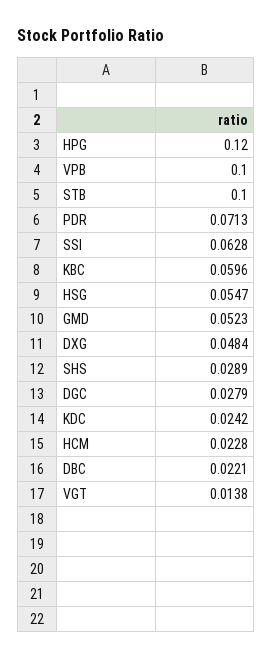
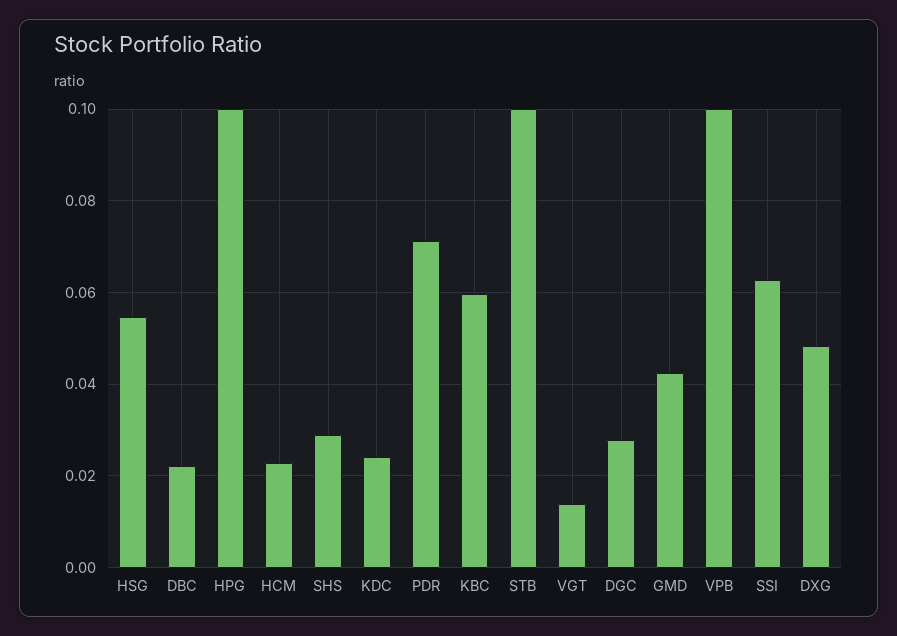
  {
-   "HPG": 0.12,
+   "HPG": 0.1,
    "VPB": 0.1,
    "STB": 0.1,
    "PDR": 0.0713,
    "SSI": 0.0628,
    "KBC": 0.0596,
    "HSG": 0.0547,
-   "GMD": 0.0523,
+   "GMD": 0.042,
    "DXG": 0.0484,
    "SHS": 0.0289,
    "DGC": 0.0279,
    "KDC": 0.0242,
    "HCM": 0.0228,
    "DBC": 0.0221,
    "VGT": 0.0138
  }

